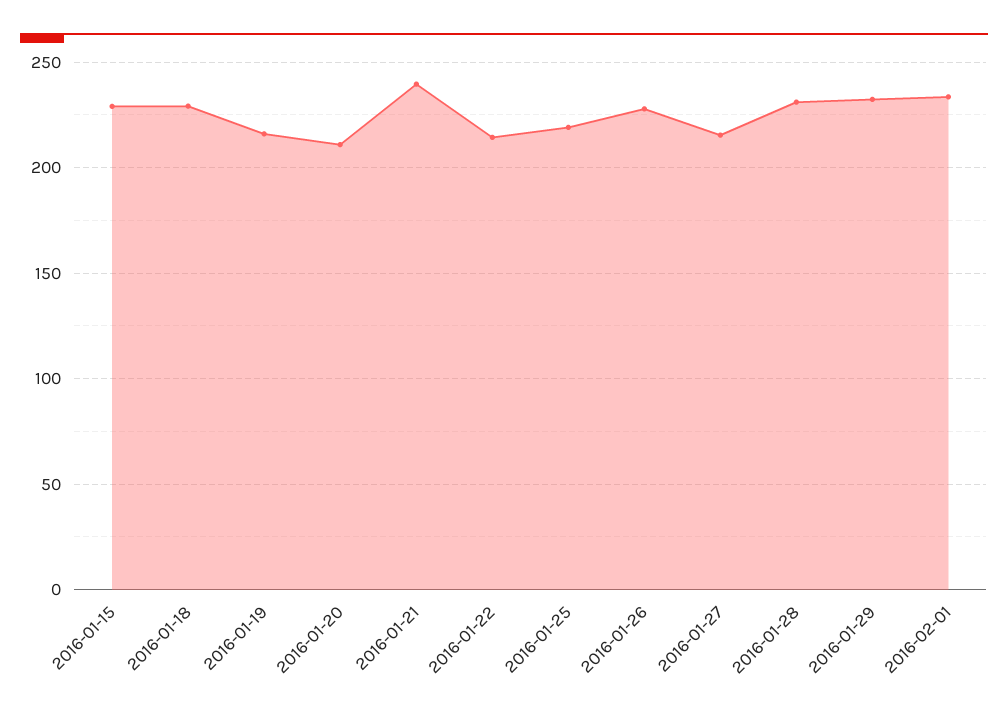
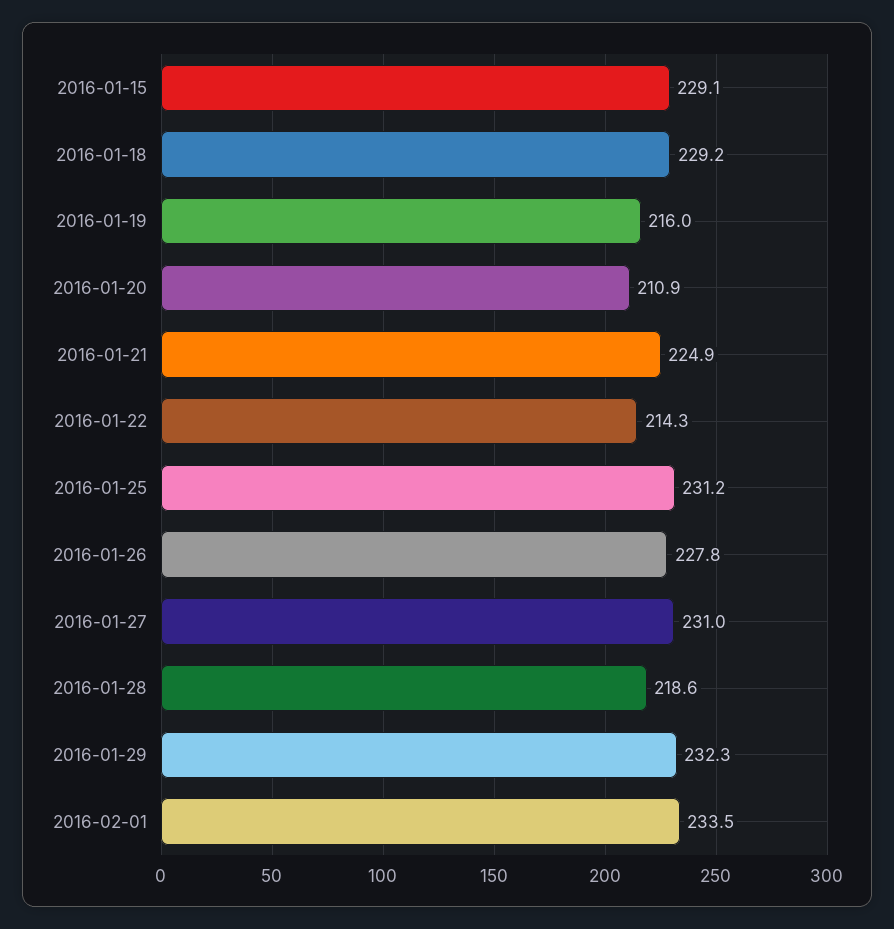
  {
    "2016-01-15": 229.1,
    "2016-01-18": 229.2,
    "2016-01-19": 216,
    "2016-01-20": 210.9,
-   "2016-01-21": 240,
+   "2016-01-21": 224.9,
    "2016-01-22": 214.3,
-   "2016-01-25": 220,
+   "2016-01-25": 231.2,
    "2016-01-26": 227.8,
-   "2016-01-27": 215,
+   "2016-01-27": 231,
-   "2016-01-28": 230,
+   "2016-01-28": 218.6,
    "2016-01-29": 232.3,
    "2016-02-01": 233.5
  }

